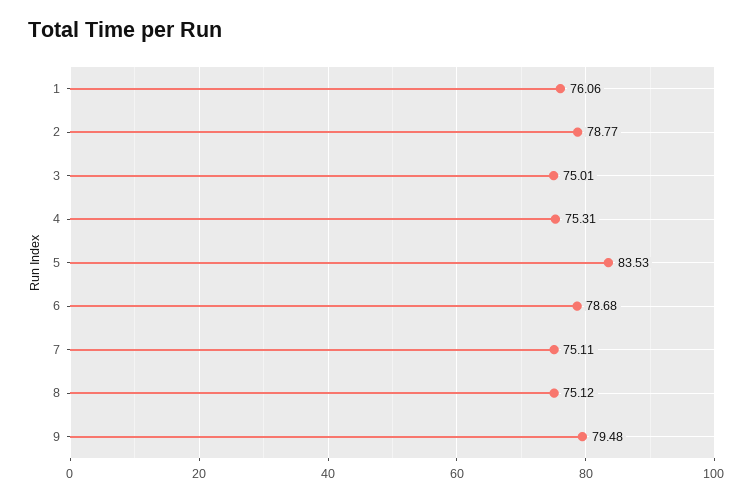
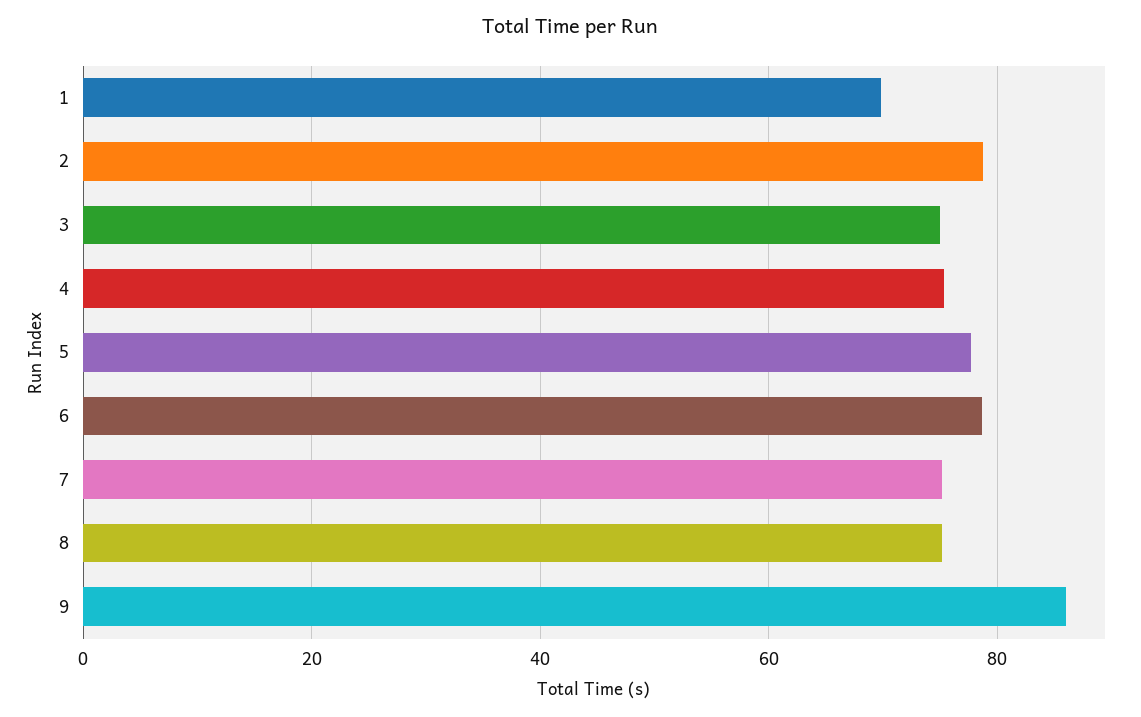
  {
-   "1": 76.06,
+   "1": 70,
    "2": 78.77,
    "3": 75.01,
    "4": 75.31,
-   "5": 83.53,
+   "5": 78,
    "6": 78.68,
    "7": 75.11,
    "8": 75.12,
-   "9": 79.48
+   "9": 86
  }

